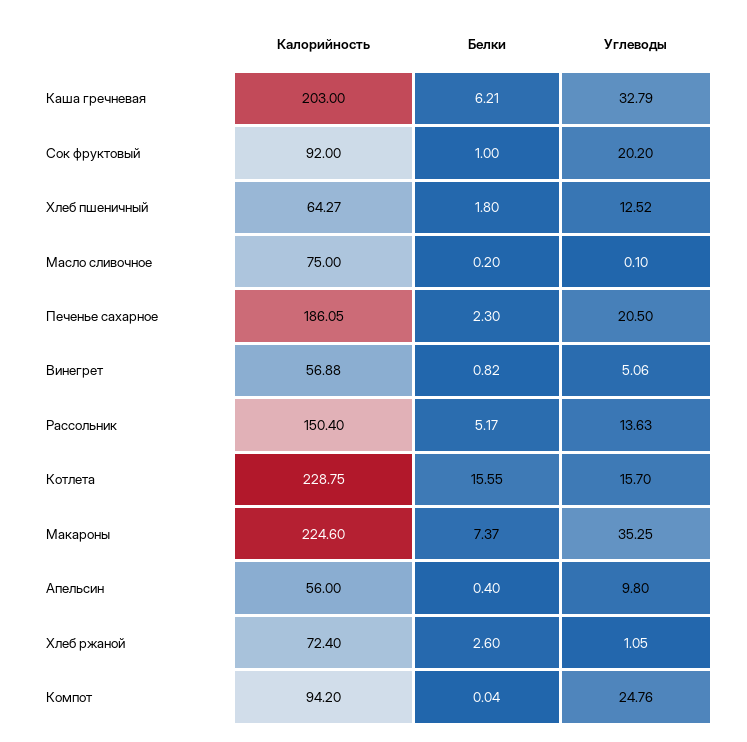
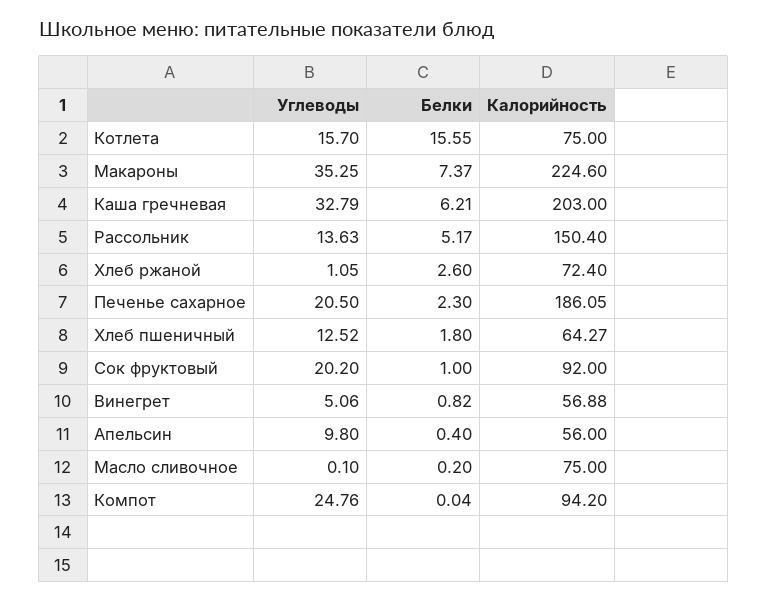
  {
    "Калорийность": {
      "Каша гречневая": 203,
      "Сок фруктовый": 92,
      "Хлеб пшеничный": 64.27,
      "Масло сливочное": 75,
      "Печенье сахарное": 186.05,
      "Винегрет": 56.88,
      "Рассольник": 150.4,
-     "Котлета": 228.75,
+     "Котлета": 75,
      "Макароны": 224.6,
      "Апельсин": 56,
      "Хлеб ржаной": 72.4,
      "Компот": 94.2
    },
    "Белки": {
      "Каша гречневая": 6.21,
      "Сок фруктовый": 1,
      "Хлеб пшеничный": 1.8,
      "Масло сливочное": 0.2,
      "Печенье сахарное": 2.3,
      "Винегрет": 0.82,
      "Рассольник": 5.17,
      "Котлета": 15.55,
      "Макароны": 7.37,
      "Апельсин": 0.4,
      "Хлеб ржаной": 2.6,
      "Компот": 0.04
    },
    "Углеводы": {
      "Каша гречневая": 32.79,
      "Сок фруктовый": 20.2,
      "Хлеб пшеничный": 12.52,
      "Масло сливочное": 0.1,
      "Печенье сахарное": 20.5,
      "Винегрет": 5.06,
      "Рассольник": 13.63,
      "Котлета": 15.7,
      "Макароны": 35.25,
      "Апельсин": 9.8,
      "Хлеб ржаной": 1.05,
      "Компот": 24.76
    }
  }

